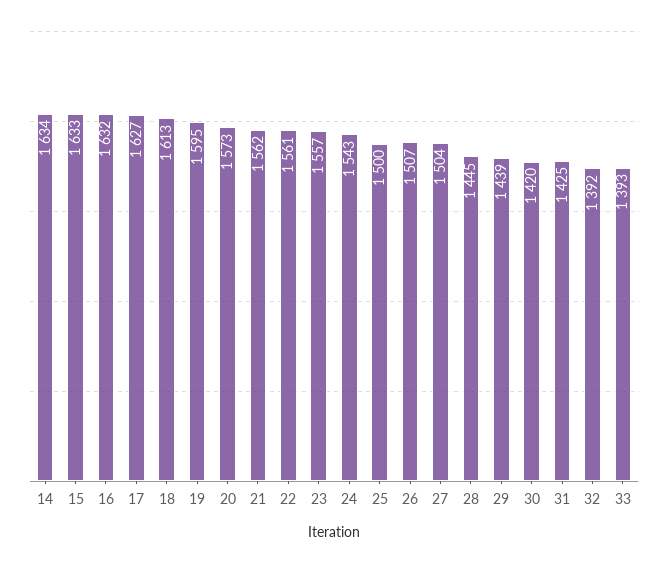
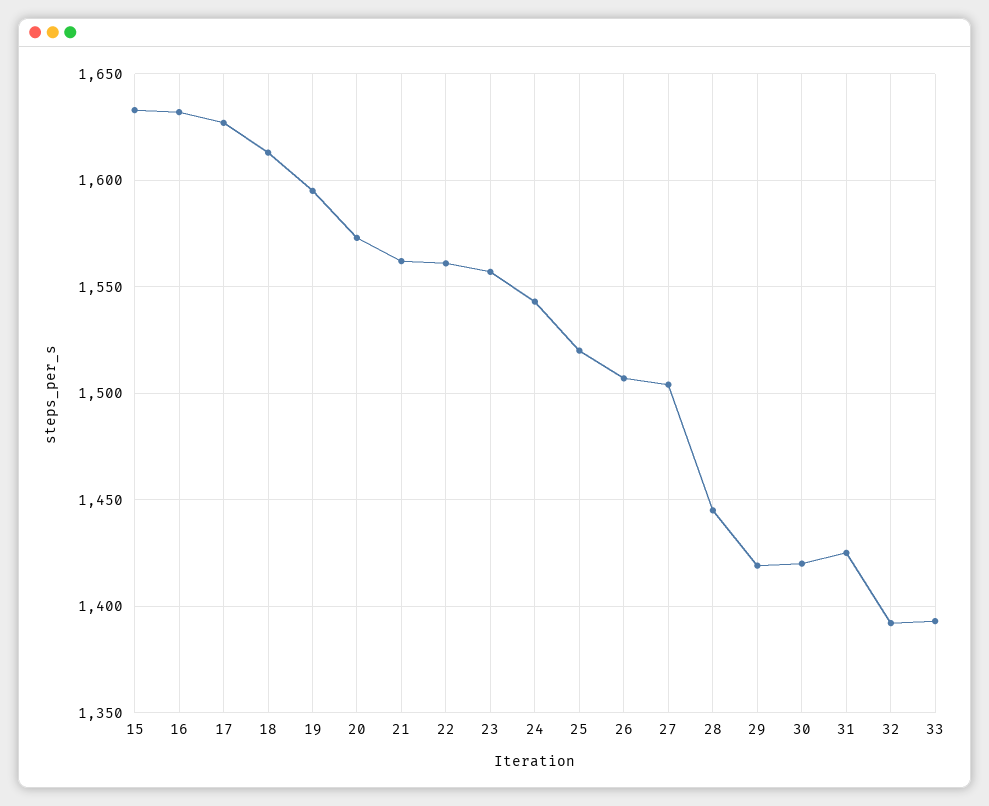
  {
-   "14": 1634,
    "15": 1633,
    "16": 1632,
    "17": 1627,
    "18": 1613,
    "19": 1595,
    "20": 1573,
    "21": 1562,
    "22": 1561,
    "23": 1557,
    "24": 1543,
-   "25": 1500,
+   "25": 1520,
    "26": 1507,
    "27": 1504,
    "28": 1445,
-   "29": 1439,
+   "29": 1420,
    "30": 1420,
    "31": 1425,
    "32": 1392,
    "33": 1393
  }

